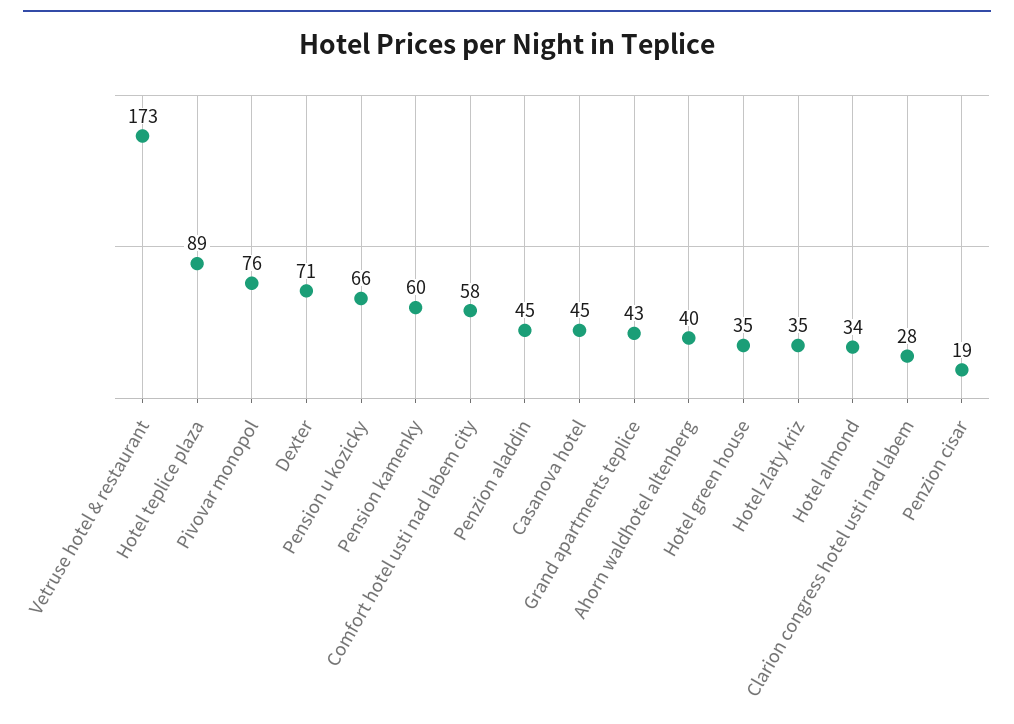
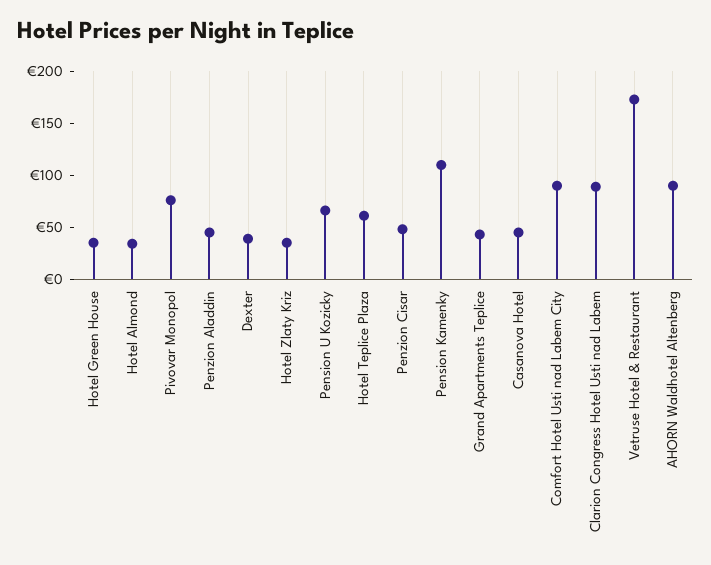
  {
    "Vetruse hotel & restaurant": 173,
-   "Hotel teplice plaza": 89,
+   "Hotel teplice plaza": 60,
    "Pivovar monopol": 76,
-   "Dexter": 71,
+   "Dexter": 40,
    "Pension u kozicky": 66,
-   "Pension kamenky": 60,
+   "Pension kamenky": 110,
-   "Comfort hotel usti nad labem city": 58,
+   "Comfort hotel usti nad labem city": 90,
    "Penzion aladdin": 45,
    "Casanova hotel": 45,
    "Grand apartments teplice": 43,
-   "Ahorn waldhotel altenberg": 40,
+   "Ahorn waldhotel altenberg": 90,
    "Hotel green house": 35,
    "Hotel zlaty kriz": 35,
    "Hotel almond": 34,
-   "Clarion congress hotel usti nad labem": 28,
+   "Clarion congress hotel usti nad labem": 90,
-   "Penzion cisar": 19
+   "Penzion cisar": 50
  }

